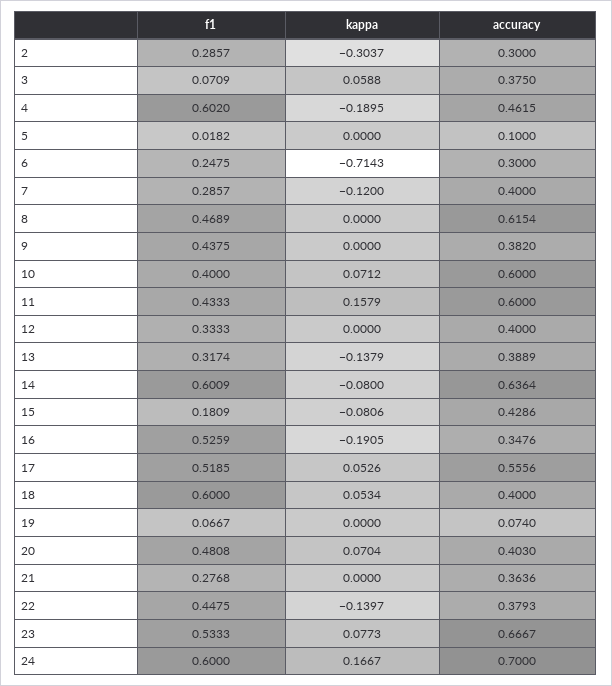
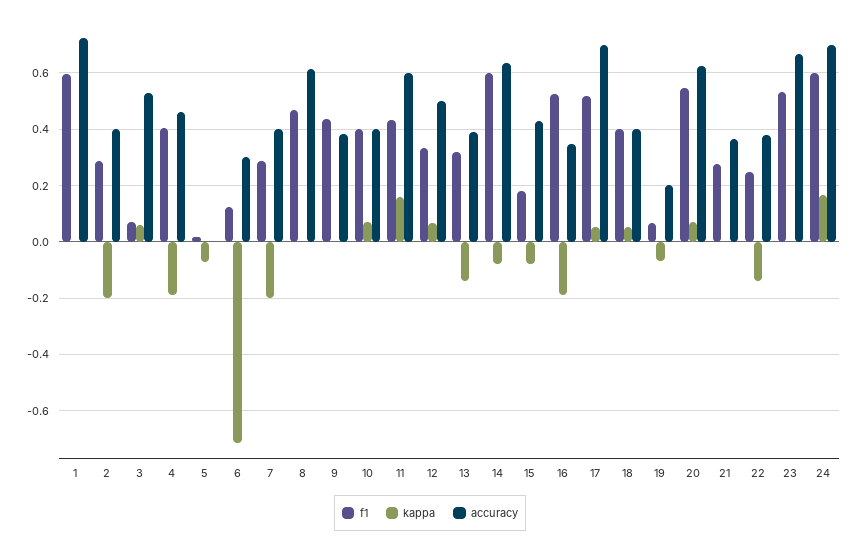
  {
    "f1": {
      "2": 0.2857,
      "3": 0.0709,
-     "4": 0.602,
+     "4": 0.4,
      "5": 0.0182,
-     "6": 0.2475,
+     "6": 0.125,
      "7": 0.2857,
      "8": 0.4689,
      "9": 0.4375,
      "10": 0.4,
      "11": 0.4333,
      "12": 0.3333,
      "13": 0.3174,
      "14": 0.6009,
      "15": 0.1809,
      "16": 0.5259,
      "17": 0.5185,
-     "18": 0.6,
+     "18": 0.4,
      "19": 0.0667,
-     "20": 0.4808,
+     "20": 0.55,
      "21": 0.2768,
-     "22": 0.4475,
+     "22": 0.25,
      "23": 0.5333,
-     "24": 0.6
+     "24": 0.6,
+     "1": 0.6
    },
    "kappa": {
-     "2": -0.3037,
+     "2": -0.2,
      "3": 0.0588,
      "4": -0.1895,
-     "5": 0,
+     "5": -0.075,
      "6": -0.7143,
-     "7": -0.12,
+     "7": -0.2,
      "8": 0,
      "9": 0,
      "10": 0.0712,
      "11": 0.1579,
-     "12": 0,
+     "12": 0.075,
      "13": -0.1379,
      "14": -0.08,
      "15": -0.0806,
      "16": -0.1905,
      "17": 0.0526,
      "18": 0.0534,
-     "19": 0,
+     "19": -0.075,
      "20": 0.0704,
      "21": 0,
      "22": -0.1397,
-     "23": 0.0773,
+     "23": 0,
-     "24": 0.1667
+     "24": 0.1667,
+     "1": 0
    },
    "accuracy": {
-     "2": 0.3,
+     "2": 0.4,
-     "3": 0.375,
+     "3": 0.525,
      "4": 0.4615,
-     "5": 0.1,
+     "5": 0,
      "6": 0.3,
      "7": 0.4,
      "8": 0.6154,
      "9": 0.382,
-     "10": 0.6,
+     "10": 0.4,
      "11": 0.6,
-     "12": 0.4,
+     "12": 0.5,
      "13": 0.3889,
      "14": 0.6364,
      "15": 0.4286,
      "16": 0.3476,
-     "17": 0.5556,
+     "17": 0.7,
      "18": 0.4,
-     "19": 0.074,
+     "19": 0.2,
-     "20": 0.403,
+     "20": 0.625,
      "21": 0.3636,
      "22": 0.3793,
      "23": 0.6667,
-     "24": 0.7
+     "24": 0.7,
+     "1": 0.725
    }
  }

